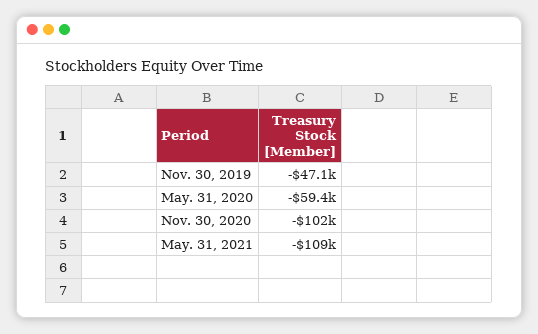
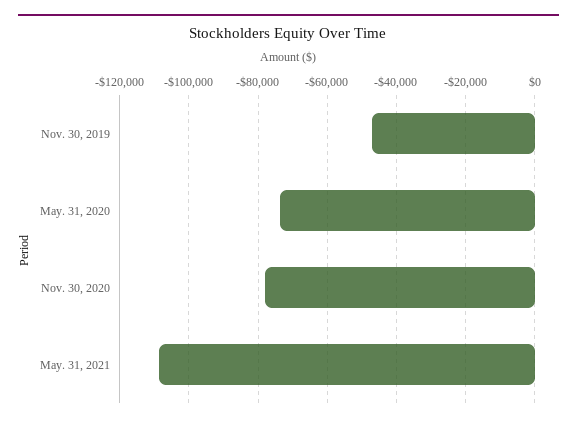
  {
    "Nov. 30, 2019": -47100,
-   "May. 31, 2020": -59400,
+   "May. 31, 2020": -74000,
-   "Nov. 30, 2020": -102000,
+   "Nov. 30, 2020": -78000,
    "May. 31, 2021": -109000
  }

